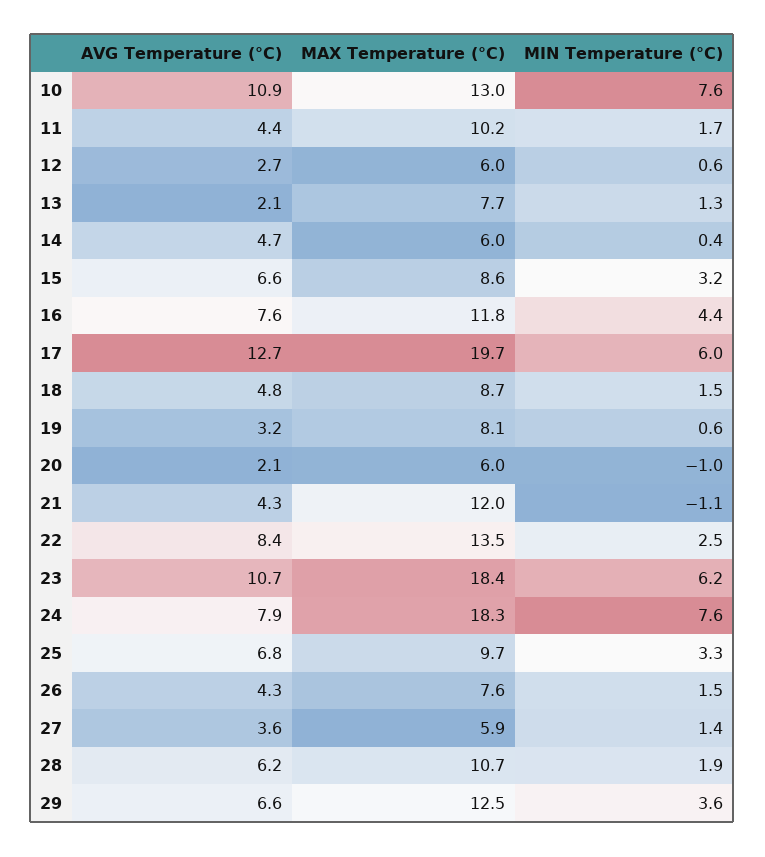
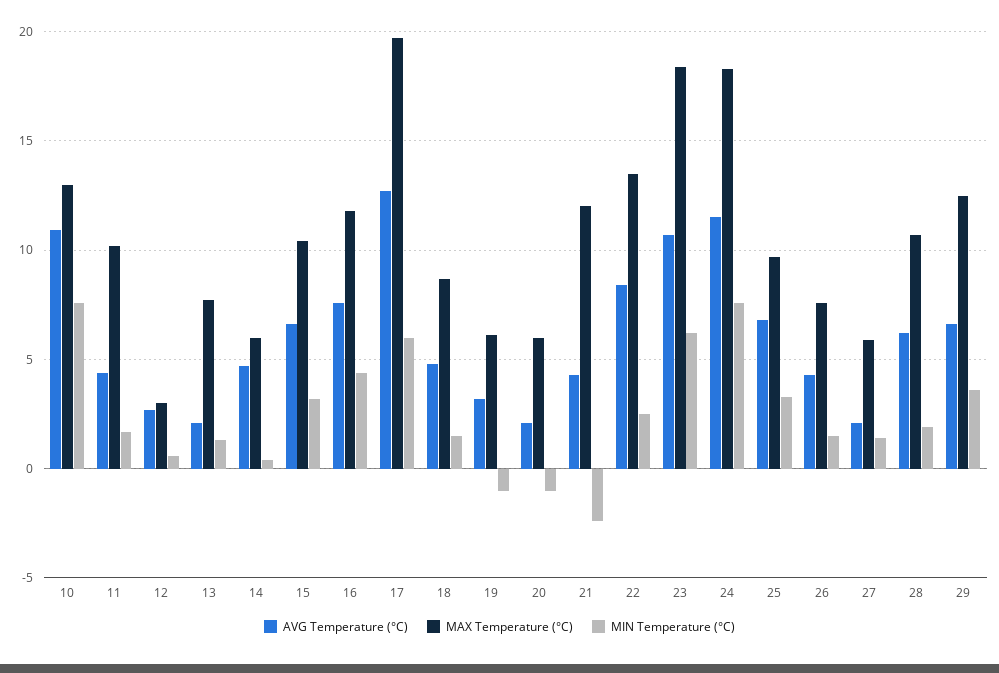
  {
    "AVG Temperature (°C)": {
      "10": 10.9,
      "11": 4.4,
      "12": 2.7,
      "13": 2.1,
      "14": 4.7,
      "15": 6.6,
      "16": 7.6,
      "17": 12.7,
      "18": 4.8,
      "19": 3.2,
      "20": 2.1,
      "21": 4.3,
      "22": 8.4,
      "23": 10.7,
-     "24": 7.9,
+     "24": 11.5,
      "25": 6.8,
      "26": 4.3,
-     "27": 3.6,
+     "27": 2,
      "28": 6.2,
      "29": 6.6
    },
    "MAX Temperature (°C)": {
      "10": 13,
      "11": 10.2,
-     "12": 6,
+     "12": 3,
      "13": 7.7,
      "14": 6,
-     "15": 8.6,
+     "15": 10.5,
      "16": 11.8,
      "17": 19.7,
      "18": 8.7,
-     "19": 8.1,
+     "19": 6,
      "20": 6,
      "21": 12,
      "22": 13.5,
      "23": 18.4,
      "24": 18.3,
      "25": 9.7,
      "26": 7.6,
      "27": 5.9,
      "28": 10.7,
      "29": 12.5
    },
    "MIN Temperature (°C)": {
      "10": 7.6,
      "11": 1.7,
      "12": 0.6,
      "13": 1.3,
      "14": 0.4,
      "15": 3.2,
      "16": 4.4,
      "17": 6,
      "18": 1.5,
-     "19": 0.6,
+     "19": -1,
      "20": -1,
-     "21": -1.1,
+     "21": -2.5,
      "22": 2.5,
      "23": 6.2,
      "24": 7.6,
      "25": 3.3,
      "26": 1.5,
      "27": 1.4,
      "28": 1.9,
      "29": 3.6
    }
  }

